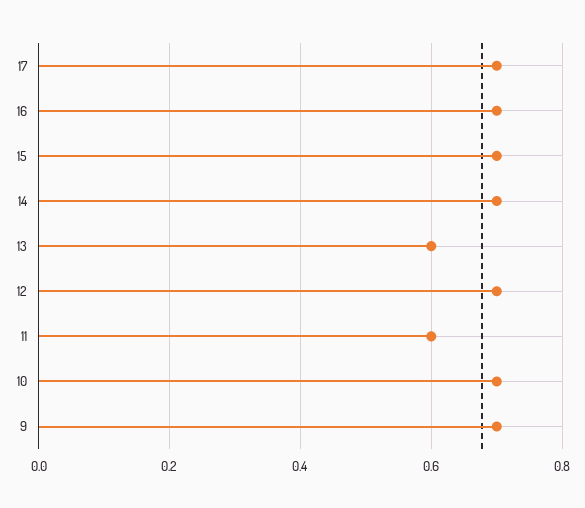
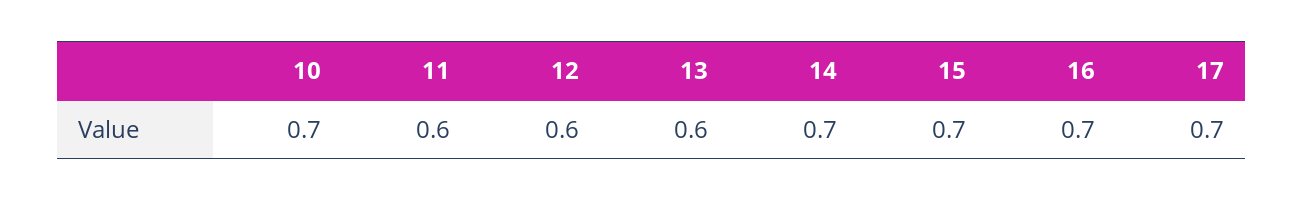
  {
    "17": 0.7,
    "16": 0.7,
    "15": 0.7,
    "14": 0.7,
    "13": 0.6,
-   "12": 0.7,
+   "12": 0.6,
    "11": 0.6,
-   "10": 0.7,
+   "10": 0.7
-   "9": 0.7
  }

